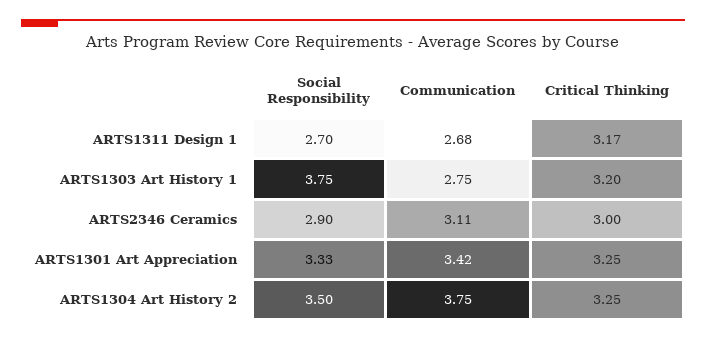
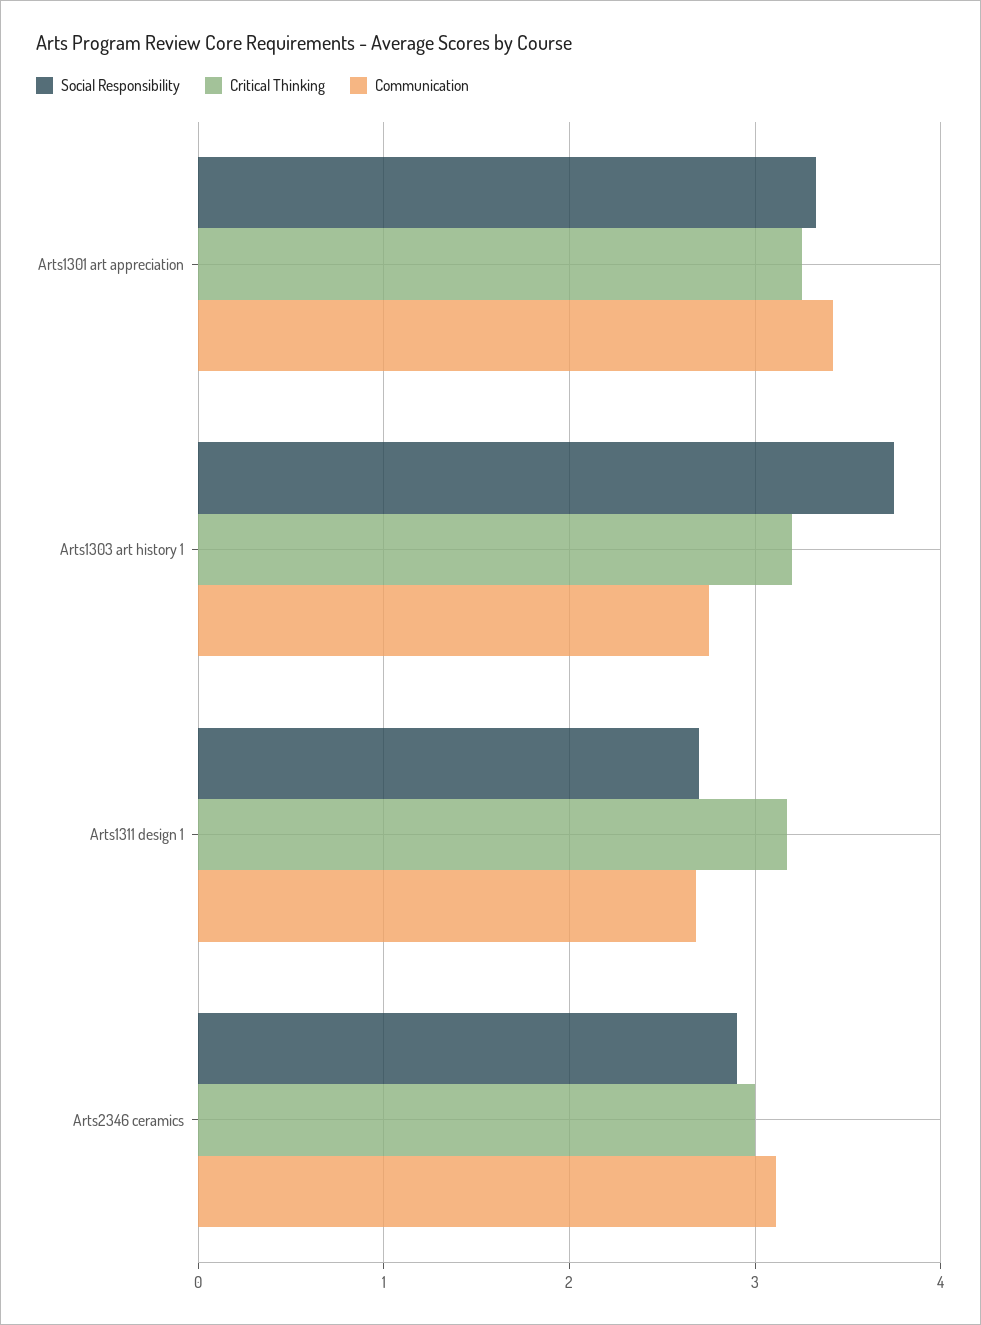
  {
    "Social Responsibility": {
      "ARTS1311 Design 1": 2.7,
      "ARTS1303 Art History 1": 3.75,
      "ARTS2346 Ceramics": 2.9,
-     "ARTS1301 Art Appreciation": 3.33,
+     "ARTS1301 Art Appreciation": 3.33
-     "ARTS1304 Art History 2": 3.5
    },
    "Communication": {
      "ARTS1311 Design 1": 2.68,
      "ARTS1303 Art History 1": 2.75,
      "ARTS2346 Ceramics": 3.11,
-     "ARTS1301 Art Appreciation": 3.42,
+     "ARTS1301 Art Appreciation": 3.42
-     "ARTS1304 Art History 2": 3.75
    },
    "Critical Thinking": {
      "ARTS1311 Design 1": 3.17,
      "ARTS1303 Art History 1": 3.2,
      "ARTS2346 Ceramics": 3,
-     "ARTS1301 Art Appreciation": 3.25,
+     "ARTS1301 Art Appreciation": 3.25
-     "ARTS1304 Art History 2": 3.25
    }
  }

